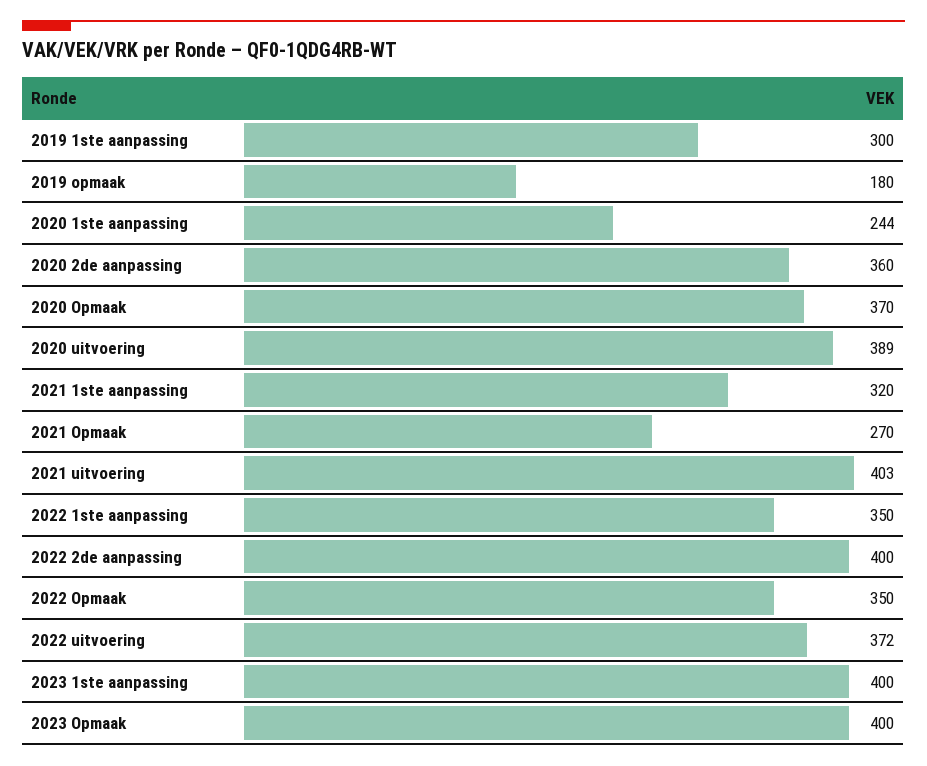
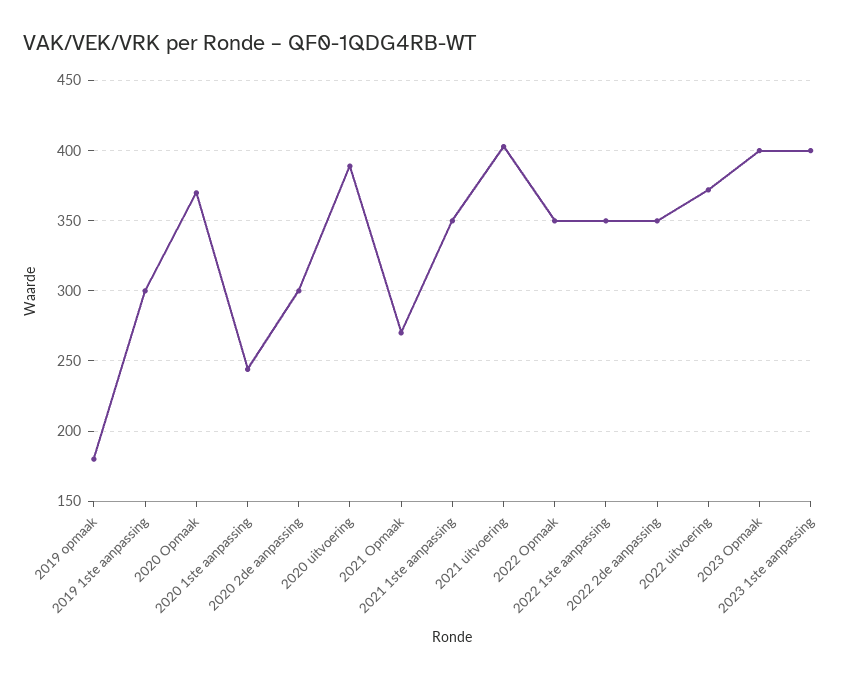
  {
    "2019 1ste aanpassing": 300,
    "2019 opmaak": 180,
    "2020 1ste aanpassing": 244,
-   "2020 2de aanpassing": 360,
+   "2020 2de aanpassing": 300,
    "2020 Opmaak": 370,
    "2020 uitvoering": 389,
-   "2021 1ste aanpassing": 320,
+   "2021 1ste aanpassing": 350,
    "2021 Opmaak": 270,
    "2021 uitvoering": 403,
    "2022 1ste aanpassing": 350,
-   "2022 2de aanpassing": 400,
+   "2022 2de aanpassing": 350,
    "2022 Opmaak": 350,
    "2022 uitvoering": 372,
    "2023 1ste aanpassing": 400,
    "2023 Opmaak": 400
  }

